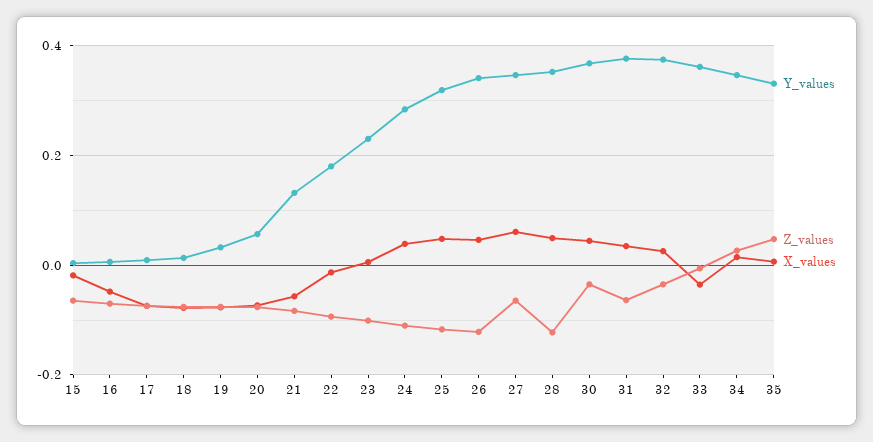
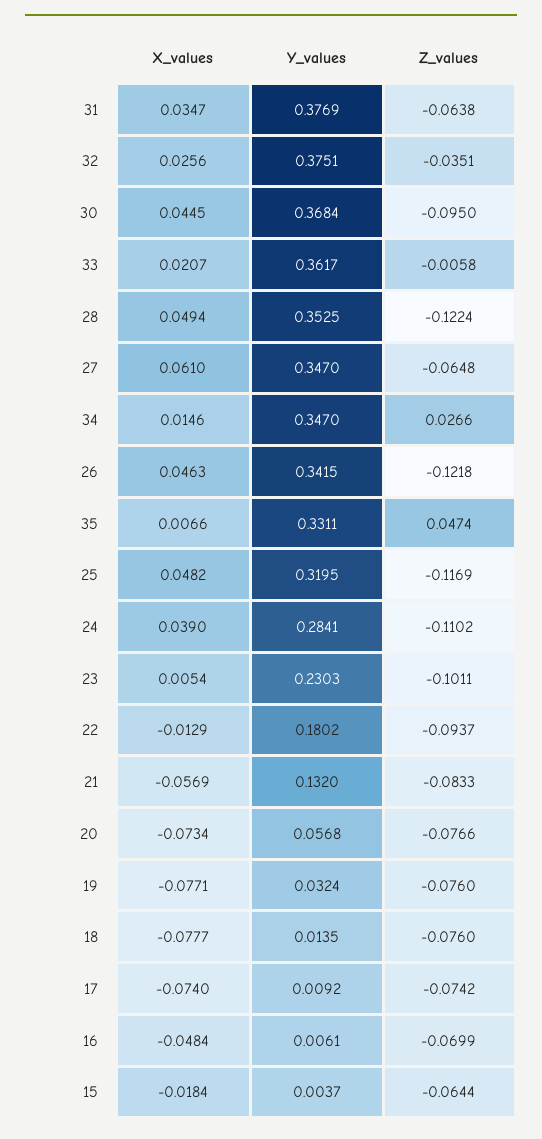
  {
    "Y_values": {
      "15": 0.0037,
      "16": 0.0061,
      "17": 0.0092,
      "18": 0.0135,
      "19": 0.0324,
      "20": 0.0568,
      "21": 0.132,
      "22": 0.1802,
      "23": 0.2303,
      "24": 0.2841,
      "25": 0.3195,
      "26": 0.3415,
      "27": 0.347,
      "28": 0.3525,
      "30": 0.3684,
      "31": 0.3769,
      "32": 0.3751,
      "33": 0.3617,
      "34": 0.347,
      "35": 0.3311
    },
    "Z_values": {
      "15": -0.0644,
      "16": -0.0699,
      "17": -0.0742,
      "18": -0.076,
      "19": -0.076,
      "20": -0.0766,
      "21": -0.0833,
      "22": -0.0937,
      "23": -0.1011,
      "24": -0.1102,
      "25": -0.1169,
      "26": -0.1218,
      "27": -0.0648,
      "28": -0.1224,
-     "30": -0.04,
+     "30": -0.095,
      "31": -0.0638,
      "32": -0.0351,
      "33": -0.0058,
      "34": 0.0266,
      "35": 0.0474
    },
    "X_values": {
      "15": -0.0184,
      "16": -0.0484,
      "17": -0.074,
      "18": -0.0777,
      "19": -0.0771,
      "20": -0.0734,
      "21": -0.0569,
      "22": -0.0129,
      "23": 0.0054,
      "24": 0.039,
      "25": 0.0482,
      "26": 0.0463,
      "27": 0.061,
      "28": 0.0494,
      "30": 0.0445,
      "31": 0.0347,
      "32": 0.0256,
-     "33": -0.04,
+     "33": 0.0207,
      "34": 0.0146,
      "35": 0.0066
    }
  }

